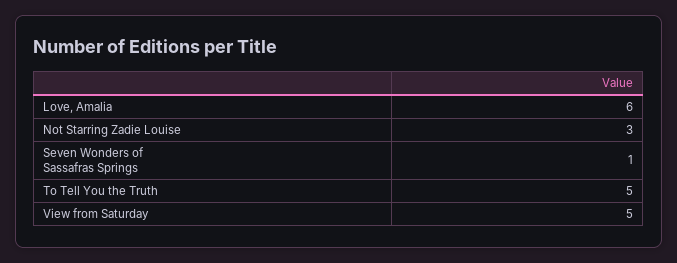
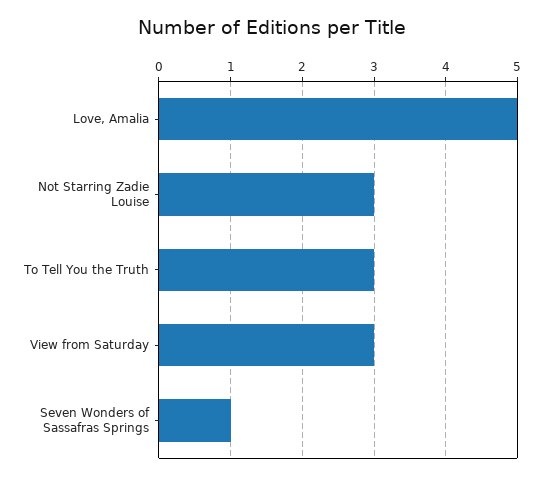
  {
-   "Love, Amalia": 6,
+   "Love, Amalia": 5,
    "Not Starring Zadie Louise": 3,
    "Seven Wonders of Sassafras Springs": 1,
-   "To Tell You the Truth": 5,
+   "To Tell You the Truth": 3,
-   "View from Saturday": 5
+   "View from Saturday": 3
  }

